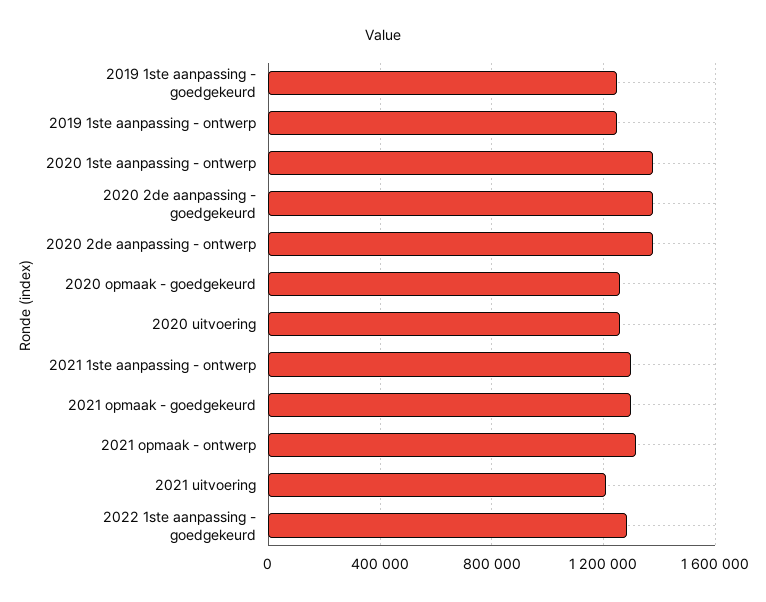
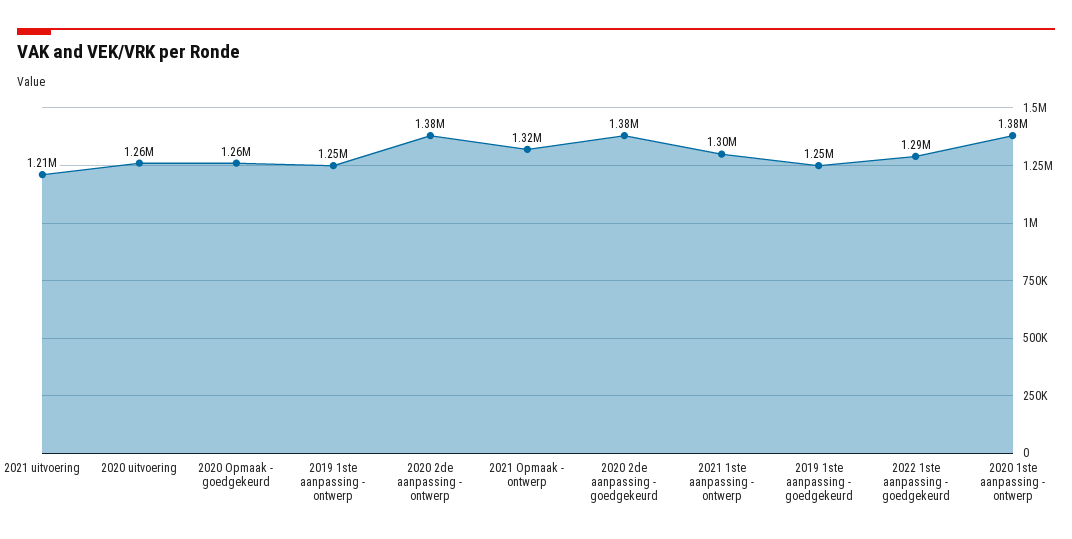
  {
    "2019 1ste aanpassing - goedgekeurd": 1250000,
    "2019 1ste aanpassing - ontwerp": 1250000,
    "2020 1ste aanpassing - ontwerp": 1380000,
    "2020 2de aanpassing - goedgekeurd": 1380000,
    "2020 2de aanpassing - ontwerp": 1380000,
    "2020 opmaak - goedgekeurd": 1260000,
    "2020 uitvoering": 1260000,
    "2021 1ste aanpassing - ontwerp": 1300000,
-   "2021 opmaak - goedgekeurd": 1300000,
    "2021 opmaak - ontwerp": 1320000,
    "2021 uitvoering": 1210000,
    "2022 1ste aanpassing - goedgekeurd": 1290000
  }

